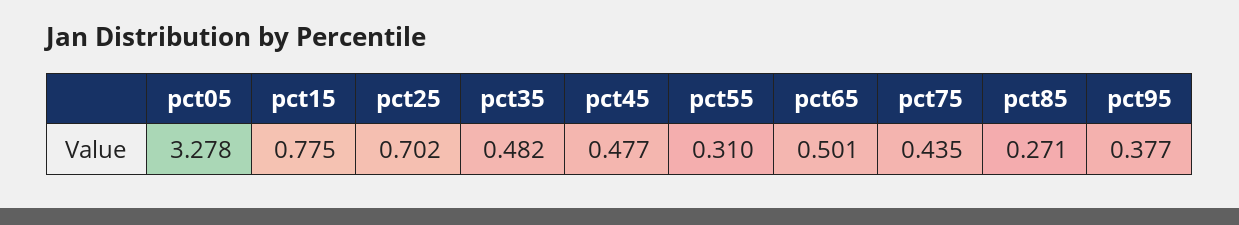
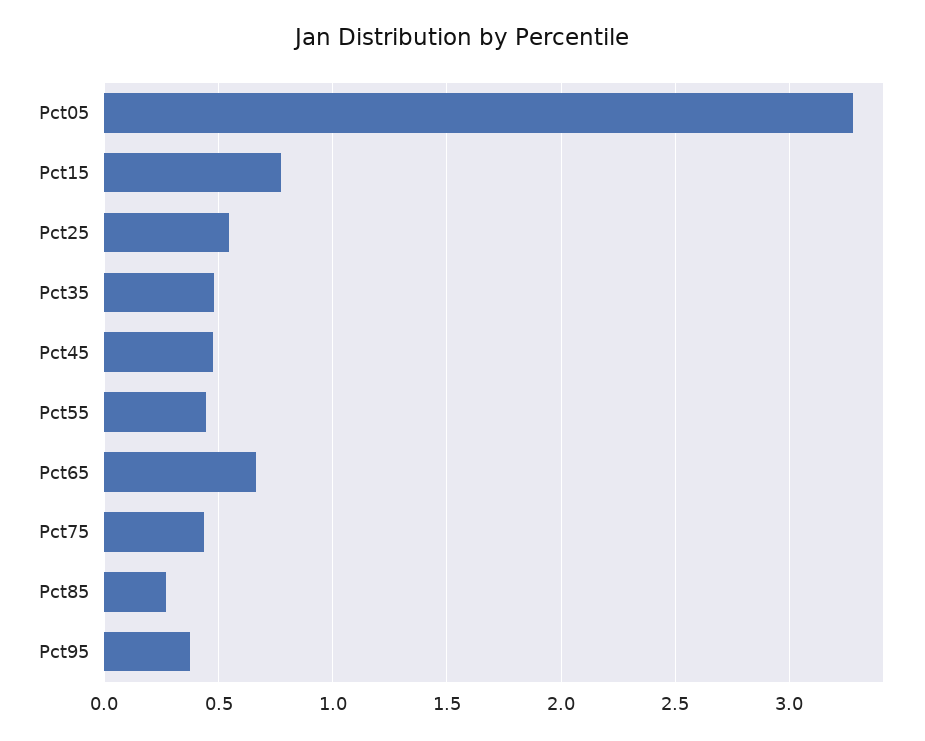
  {
    "pct05": 3.278,
    "pct15": 0.775,
-   "pct25": 0.702,
+   "pct25": 0.55,
    "pct35": 0.482,
    "pct45": 0.477,
-   "pct55": 0.31,
+   "pct55": 0.45,
-   "pct65": 0.501,
+   "pct65": 0.65,
    "pct75": 0.435,
    "pct85": 0.271,
    "pct95": 0.377
  }

